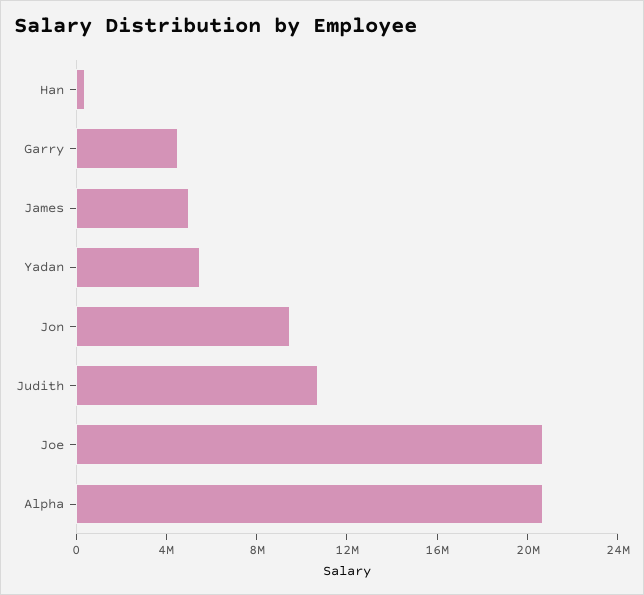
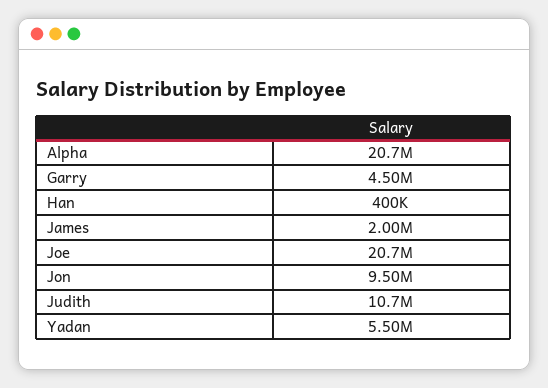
  {
    "Han": 400000,
    "Garry": 4500000,
-   "James": 5000000,
+   "James": 2000000,
    "Yadan": 5500000,
    "Jon": 9500000,
    "Judith": 10700000,
    "Joe": 20700000,
    "Alpha": 20700000
  }

